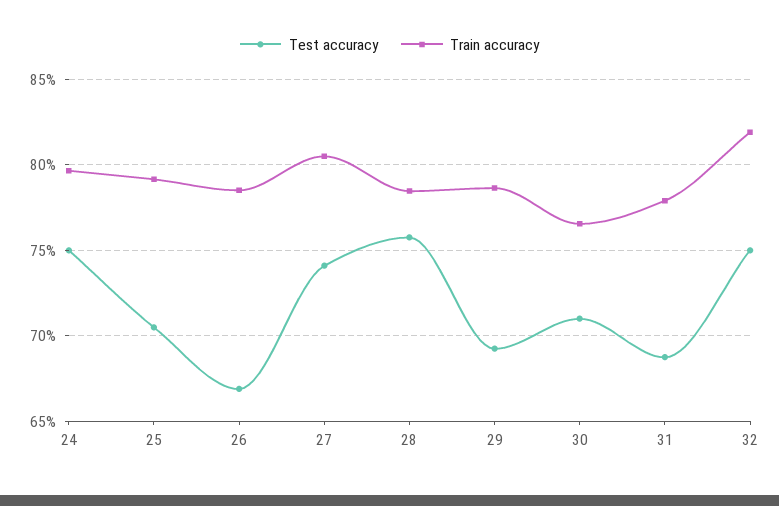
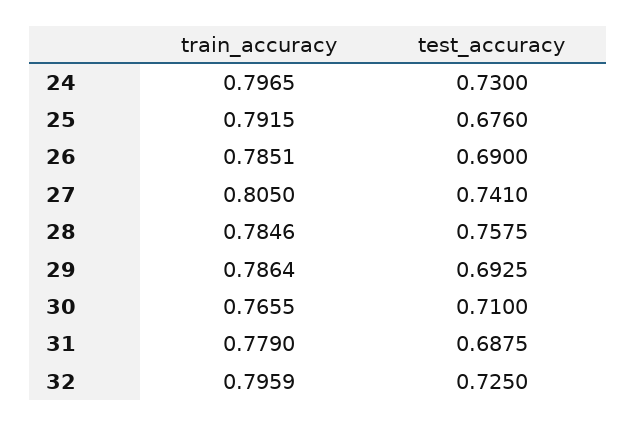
  {
    "Test accuracy": {
-     "24": 0.75,
+     "24": 0.73,
-     "25": 0.705,
+     "25": 0.676,
-     "26": 0.67,
+     "26": 0.69,
      "27": 0.741,
      "28": 0.7575,
      "29": 0.6925,
      "30": 0.71,
      "31": 0.6875,
-     "32": 0.75
+     "32": 0.725
    },
    "Train accuracy": {
      "24": 0.7965,
      "25": 0.7915,
      "26": 0.7851,
      "27": 0.805,
      "28": 0.7846,
      "29": 0.7864,
      "30": 0.7655,
      "31": 0.779,
-     "32": 0.82
+     "32": 0.7959
    }
  }

